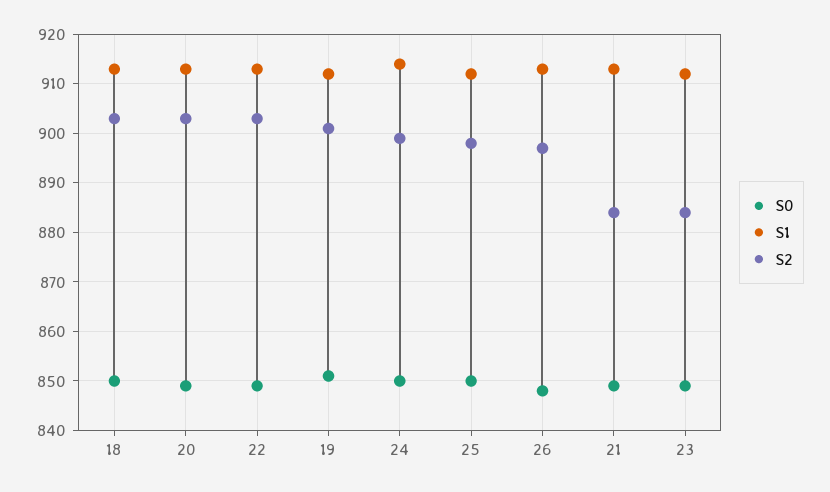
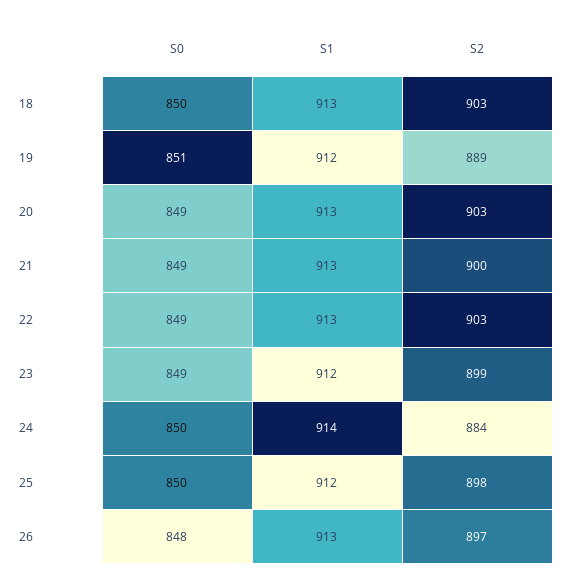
  {
    "S0": {
      "18": 850,
      "20": 849,
      "22": 849,
      "19": 851,
      "24": 850,
      "25": 850,
      "26": 848,
      "21": 849,
      "23": 849
    },
    "S1": {
      "18": 913,
      "20": 913,
      "22": 913,
      "19": 912,
      "24": 914,
      "25": 912,
      "26": 913,
      "21": 913,
      "23": 912
    },
    "S2": {
      "18": 903,
      "20": 903,
      "22": 903,
-     "19": 900,
+     "19": 889,
-     "24": 900,
+     "24": 884,
      "25": 898,
      "26": 897,
-     "21": 885,
+     "21": 900,
-     "23": 885
+     "23": 899
    }
  }

